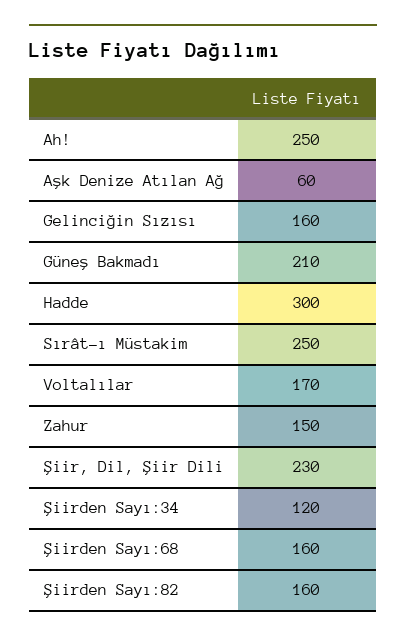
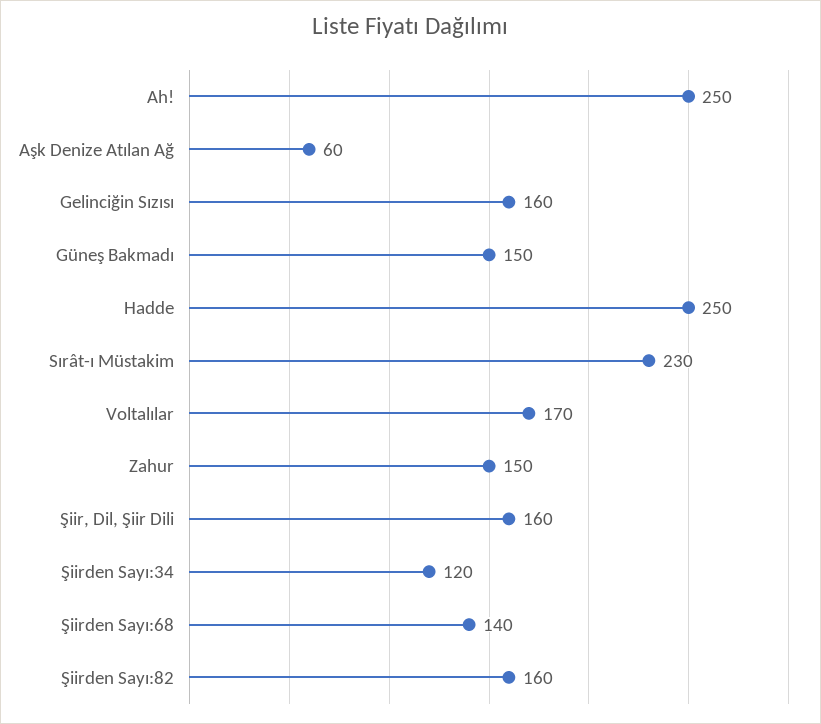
  {
    "Ah!": 250,
    "Aşk Denize Atılan Ağ": 60,
    "Gelinciğin Sızısı": 160,
-   "Güneş Bakmadı": 210,
+   "Güneş Bakmadı": 150,
-   "Hadde": 300,
+   "Hadde": 250,
-   "Sırât-ı Müstakim": 250,
+   "Sırât-ı Müstakim": 230,
    "Voltalılar": 170,
    "Zahur": 150,
-   "Şiir, Dil, Şiir Dili": 230,
+   "Şiir, Dil, Şiir Dili": 160,
    "Şiirden Sayı:34": 120,
-   "Şiirden Sayı:68": 160,
+   "Şiirden Sayı:68": 140,
    "Şiirden Sayı:82": 160
  }

